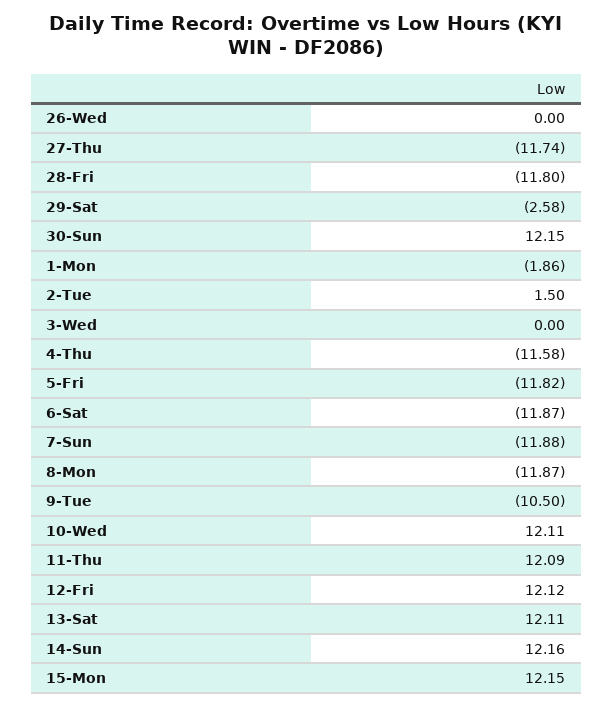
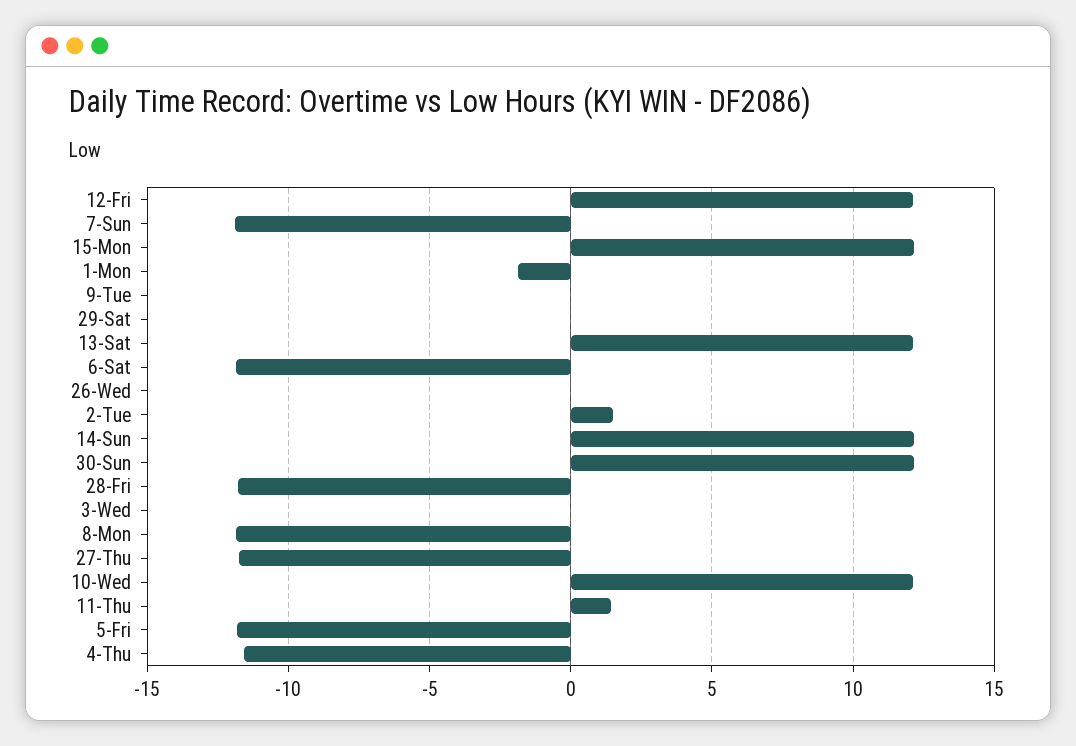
  {
    "26-Wed": 0,
    "27-Thu": -11.74,
    "28-Fri": -11.8,
-   "29-Sat": -2.58,
+   "29-Sat": 0,
    "30-Sun": 12.15,
    "1-Mon": -1.86,
    "2-Tue": 1.5,
    "3-Wed": 0,
    "4-Thu": -11.58,
    "5-Fri": -11.82,
    "6-Sat": -11.87,
    "7-Sun": -11.88,
    "8-Mon": -11.87,
-   "9-Tue": -10.5,
+   "9-Tue": 0,
    "10-Wed": 12.11,
-   "11-Thu": 12.09,
+   "11-Thu": 1.5,
    "12-Fri": 12.12,
    "13-Sat": 12.11,
    "14-Sun": 12.16,
    "15-Mon": 12.15
  }

